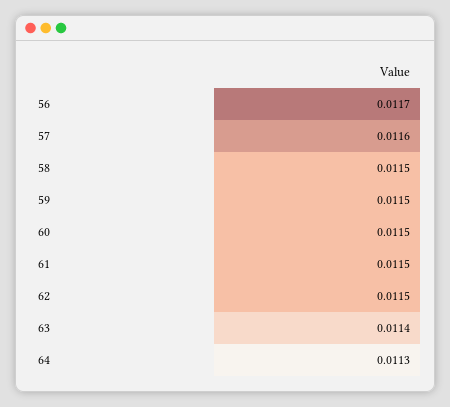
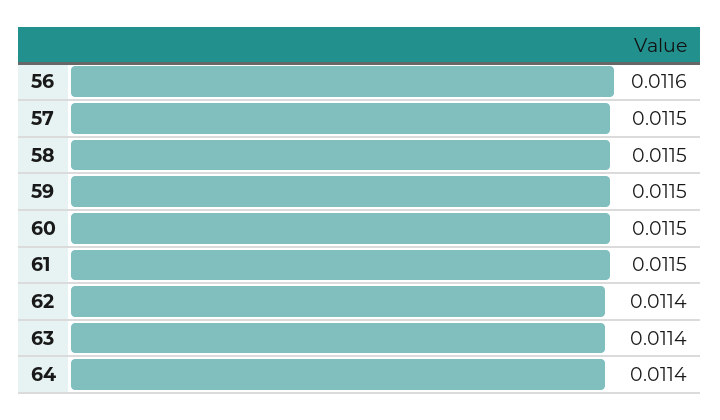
  {
-   "56": 0.0117,
+   "56": 0.0116,
-   "57": 0.0116,
+   "57": 0.0115,
    "58": 0.0115,
    "59": 0.0115,
    "60": 0.0115,
    "61": 0.0115,
-   "62": 0.0115,
+   "62": 0.0114,
    "63": 0.0114,
-   "64": 0.0113
+   "64": 0.0114
  }

